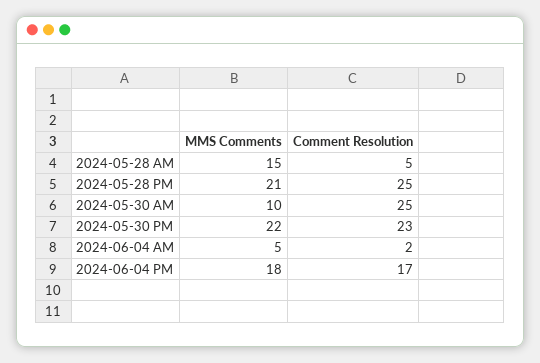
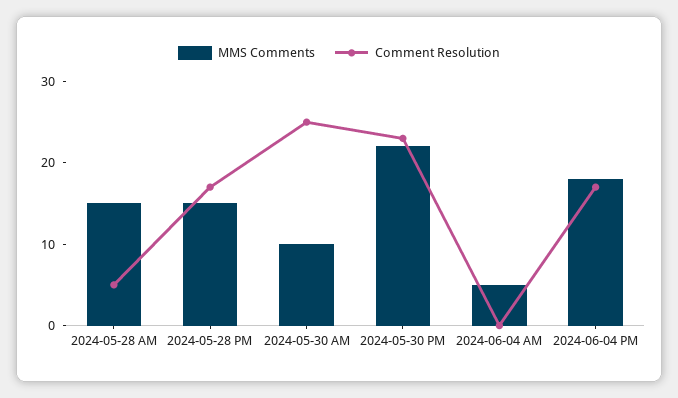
  {
    "MMS Comments": {
      "2024-05-28 AM": 15,
-     "2024-05-28 PM": 21,
+     "2024-05-28 PM": 15,
      "2024-05-30 AM": 10,
      "2024-05-30 PM": 22,
      "2024-06-04 AM": 5,
      "2024-06-04 PM": 18
    },
    "Comment Resolution": {
      "2024-05-28 AM": 5,
-     "2024-05-28 PM": 25,
+     "2024-05-28 PM": 17,
      "2024-05-30 AM": 25,
      "2024-05-30 PM": 23,
-     "2024-06-04 AM": 2,
+     "2024-06-04 AM": 0,
      "2024-06-04 PM": 17
    }
  }

